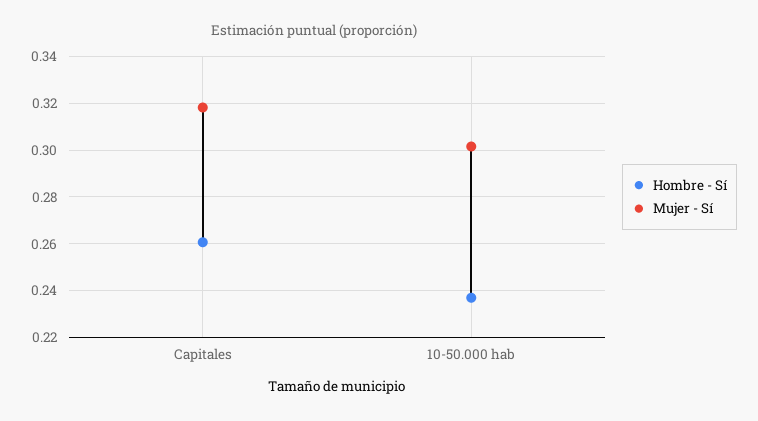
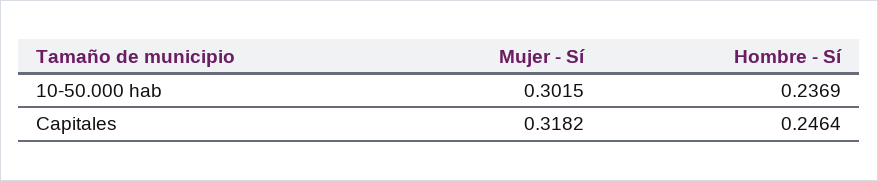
  {
    "Hombre - Sí": {
-     "Capitales": 0.26,
+     "Capitales": 0.2464,
      "10-50.000 hab": 0.2369
    },
    "Mujer - Sí": {
      "Capitales": 0.3182,
      "10-50.000 hab": 0.3015
    }
  }

